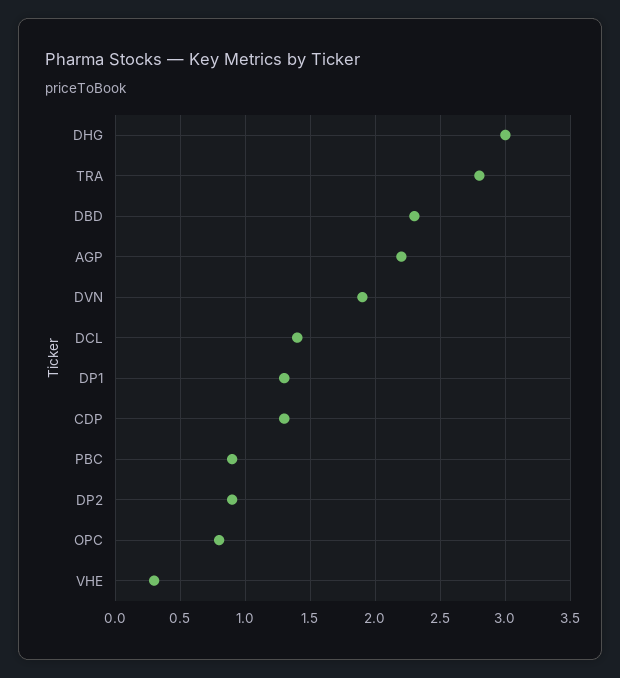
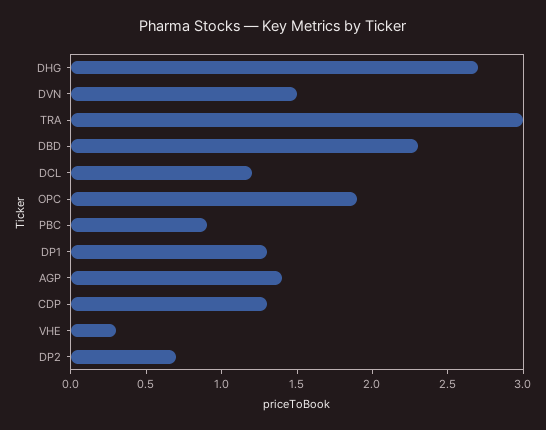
  {
-   "DHG": 3,
+   "DHG": 2.7,
-   "TRA": 2.8,
+   "TRA": 3,
    "DBD": 2.3,
-   "AGP": 2.2,
+   "AGP": 1.4,
-   "DVN": 1.9,
+   "DVN": 1.5,
-   "DCL": 1.4,
+   "DCL": 1.2,
    "DP1": 1.3,
    "CDP": 1.3,
    "PBC": 0.9,
-   "DP2": 0.9,
+   "DP2": 0.7,
-   "OPC": 0.8,
+   "OPC": 1.9,
    "VHE": 0.3
  }

